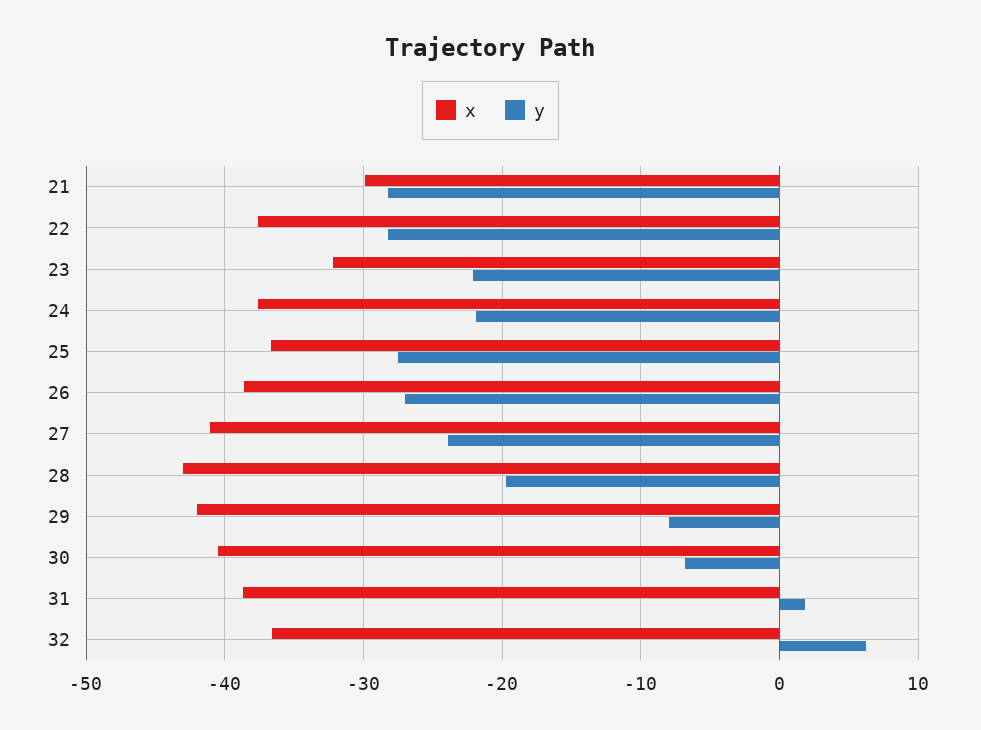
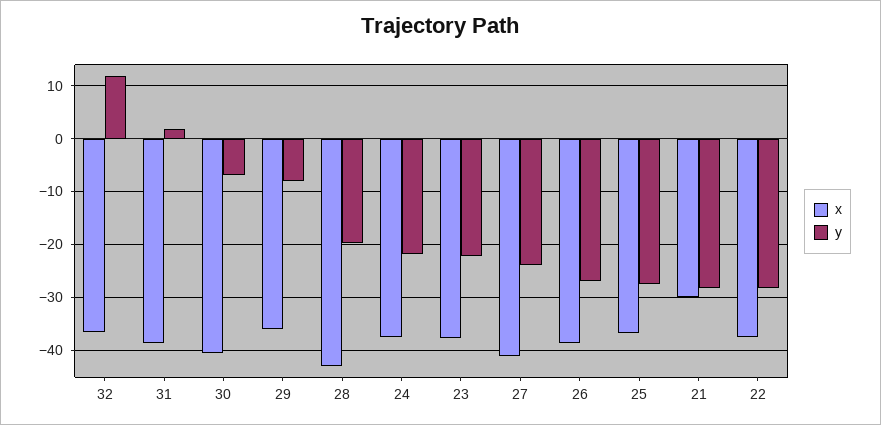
  {
    "x": {
      "21": -30,
      "22": -38,
-     "23": -32,
+     "23": -38,
      "24": -38,
      "25": -37,
      "26": -39,
      "27": -41,
      "28": -43,
-     "29": -42,
+     "29": -36,
      "30": -41,
      "31": -39,
      "32": -37
    },
    "y": {
      "21": -28,
      "22": -28,
      "23": -22,
      "24": -22,
      "25": -28,
      "26": -27,
      "27": -24,
      "28": -20,
      "29": -8,
      "30": -7,
      "31": 2,
-     "32": 6
+     "32": 12
    }
  }

